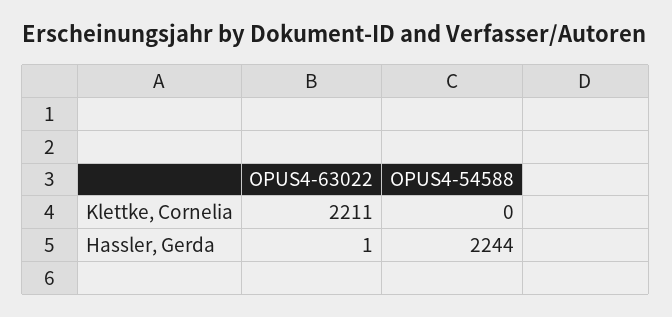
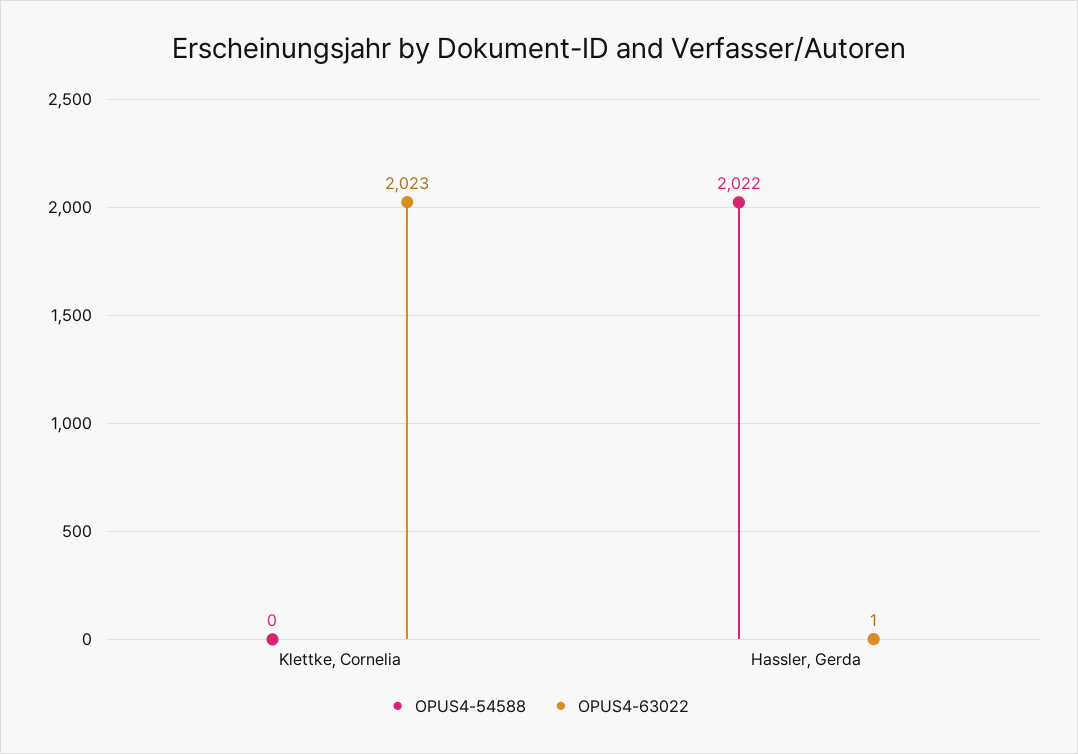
  {
    "OPUS4-63022": {
-     "Klettke, Cornelia": 2211,
+     "Klettke, Cornelia": 2023,
      "Hassler, Gerda": 1
    },
    "OPUS4-54588": {
      "Klettke, Cornelia": 0,
-     "Hassler, Gerda": 2244
+     "Hassler, Gerda": 2022
    }
  }

